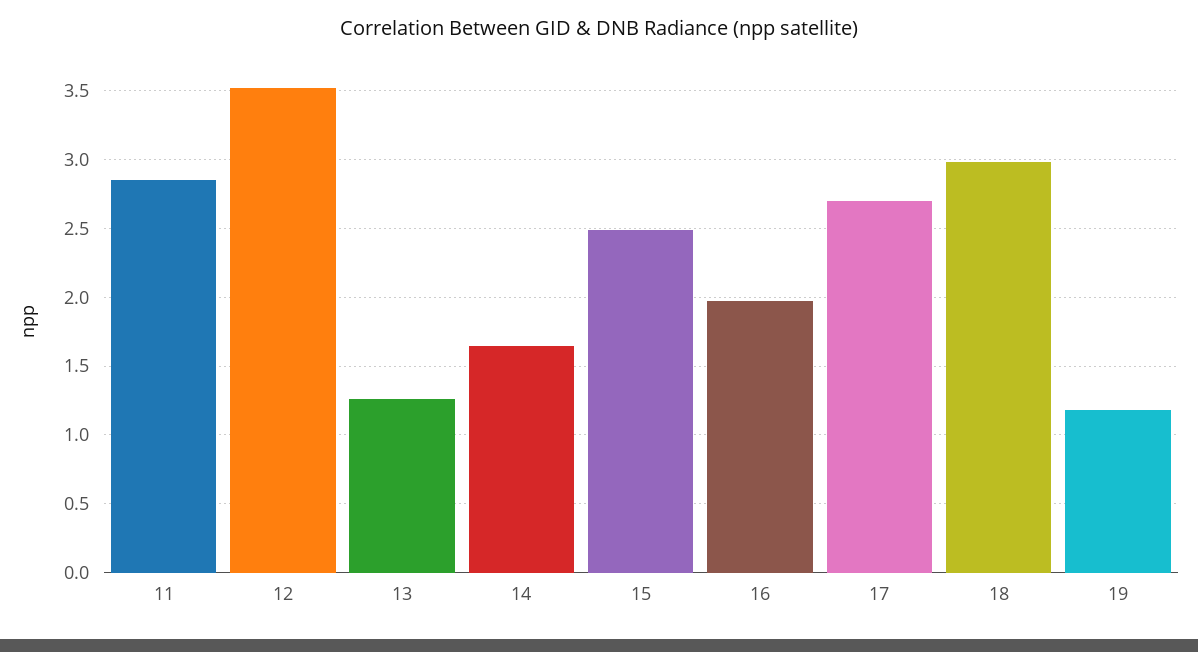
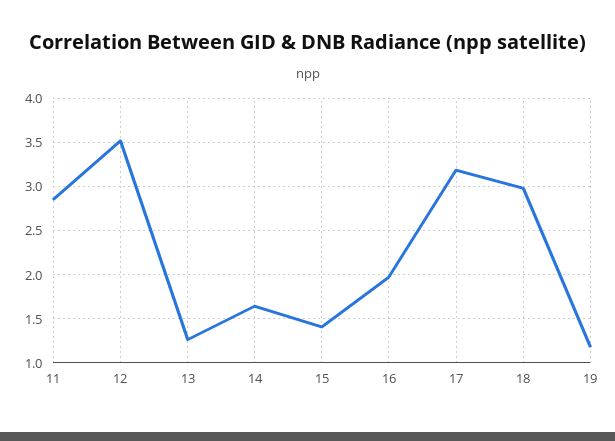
  {
    "11": 2.85,
    "12": 3.5,
    "13": 1.25,
    "14": 1.65,
-   "15": 2.5,
+   "15": 1.4,
    "16": 1.95,
-   "17": 2.7,
+   "17": 3.2,
    "18": 3,
    "19": 1.2
  }

